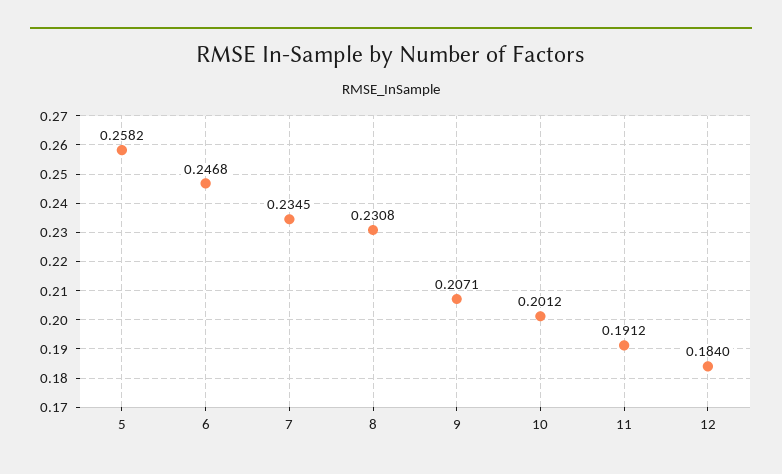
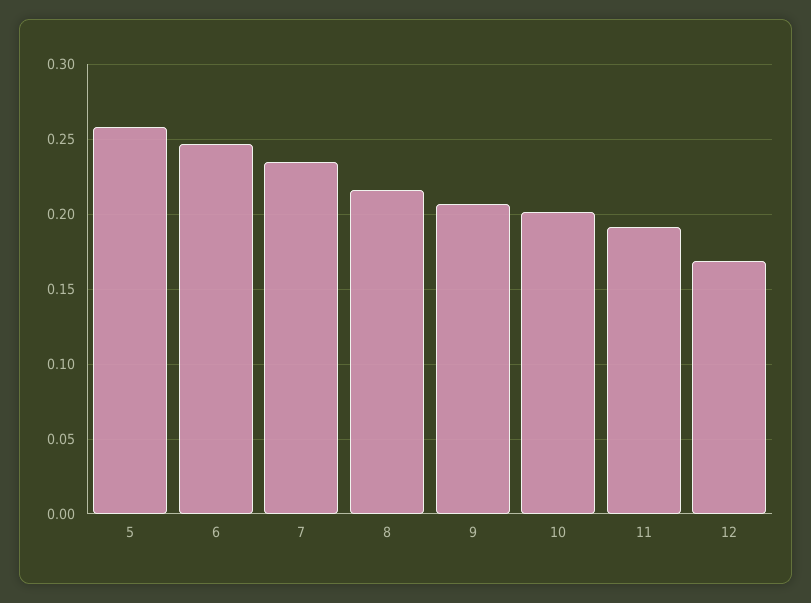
  {
    "5": 0.2582,
    "6": 0.2468,
    "7": 0.2345,
-   "8": 0.2308,
+   "8": 0.215,
    "9": 0.2071,
    "10": 0.2012,
    "11": 0.1912,
-   "12": 0.184
+   "12": 0.17
  }

